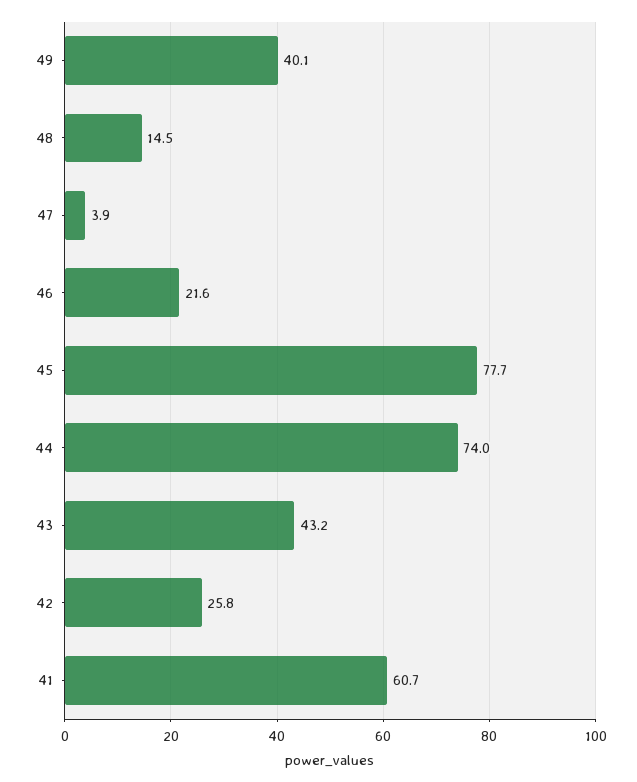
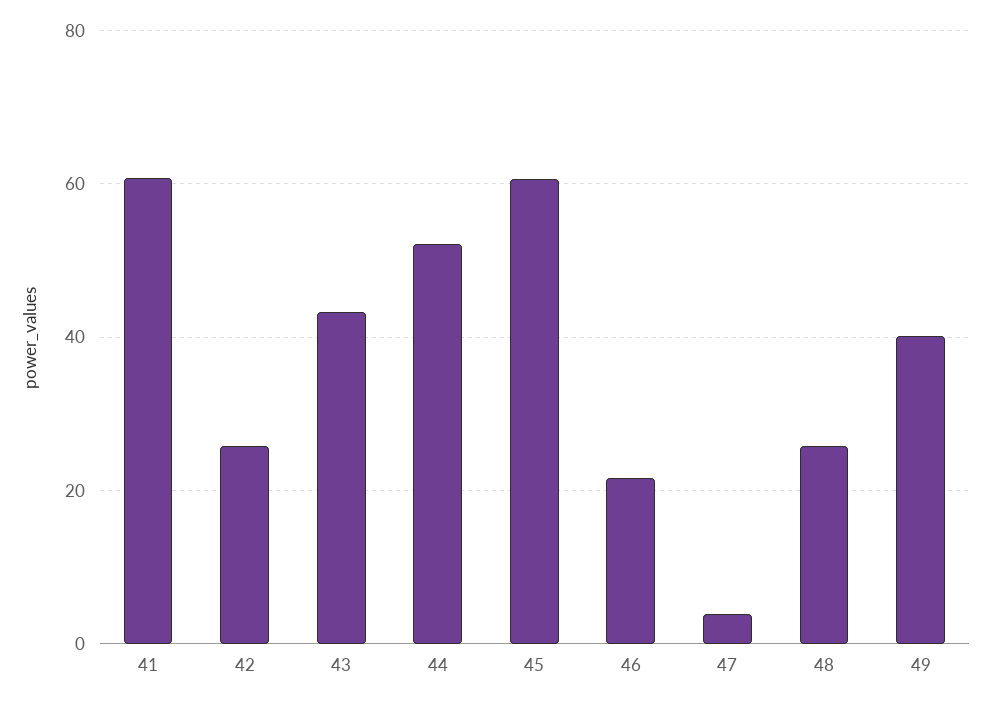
  {
    "49": 40.1,
-   "48": 14.5,
+   "48": 26,
    "47": 3.9,
    "46": 21.6,
-   "45": 77.7,
+   "45": 60,
-   "44": 74,
+   "44": 52,
    "43": 43.2,
    "42": 25.8,
    "41": 60.7
  }

